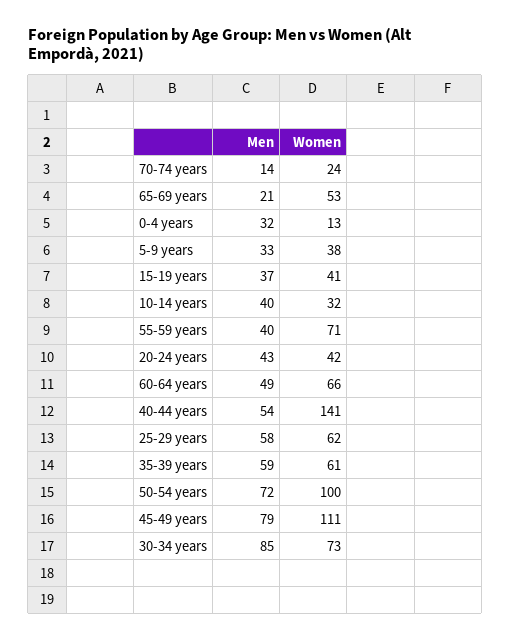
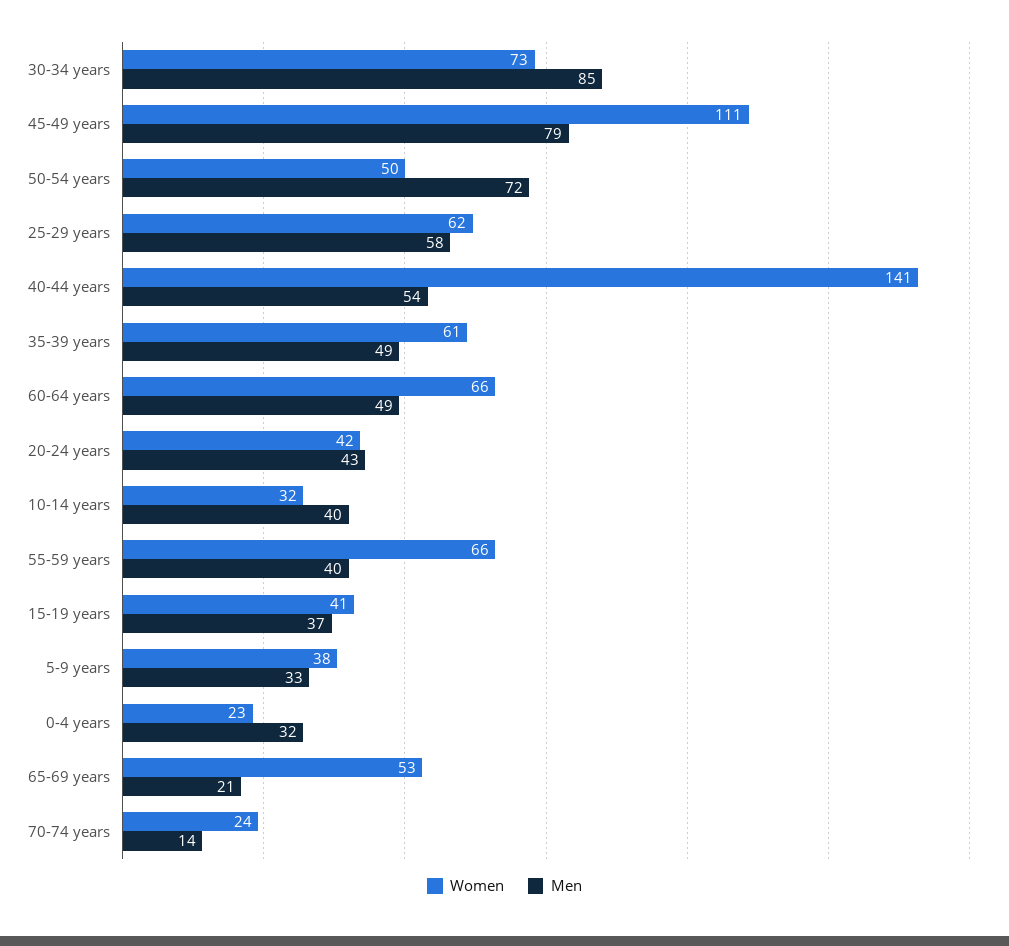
  {
    "Men": {
      "70-74 years": 14,
      "65-69 years": 21,
      "0-4 years": 32,
      "5-9 years": 33,
      "15-19 years": 37,
      "10-14 years": 40,
      "55-59 years": 40,
      "20-24 years": 43,
      "60-64 years": 49,
      "40-44 years": 54,
      "25-29 years": 58,
-     "35-39 years": 59,
+     "35-39 years": 49,
      "50-54 years": 72,
      "45-49 years": 79,
      "30-34 years": 85
    },
    "Women": {
      "70-74 years": 24,
      "65-69 years": 53,
-     "0-4 years": 13,
+     "0-4 years": 23,
      "5-9 years": 38,
      "15-19 years": 41,
      "10-14 years": 32,
-     "55-59 years": 71,
+     "55-59 years": 66,
      "20-24 years": 42,
      "60-64 years": 66,
      "40-44 years": 141,
      "25-29 years": 62,
      "35-39 years": 61,
-     "50-54 years": 100,
+     "50-54 years": 50,
      "45-49 years": 111,
      "30-34 years": 73
    }
  }

